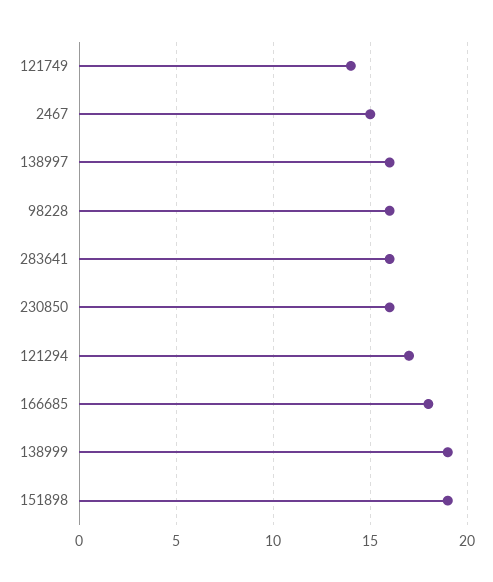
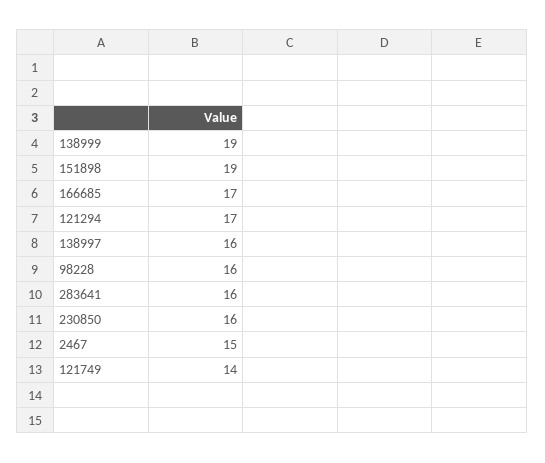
  {
    "121749": 14,
    "2467": 15,
    "138997": 16,
    "98228": 16,
    "283641": 16,
    "230850": 16,
    "121294": 17,
-   "166685": 18,
+   "166685": 17,
    "138999": 19,
    "151898": 19
  }

